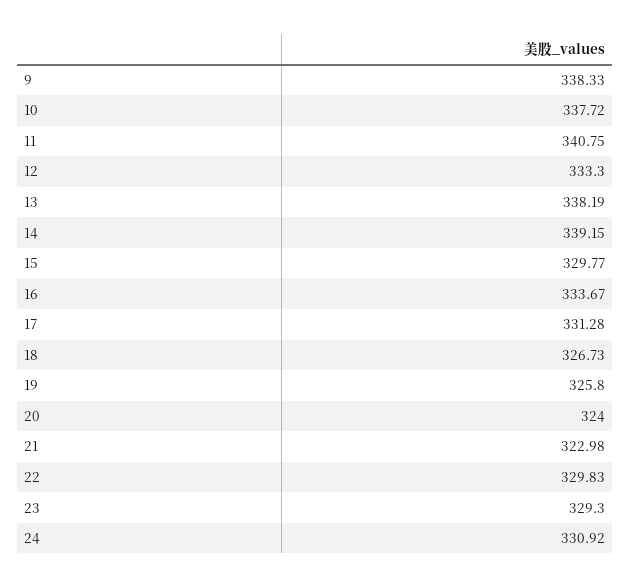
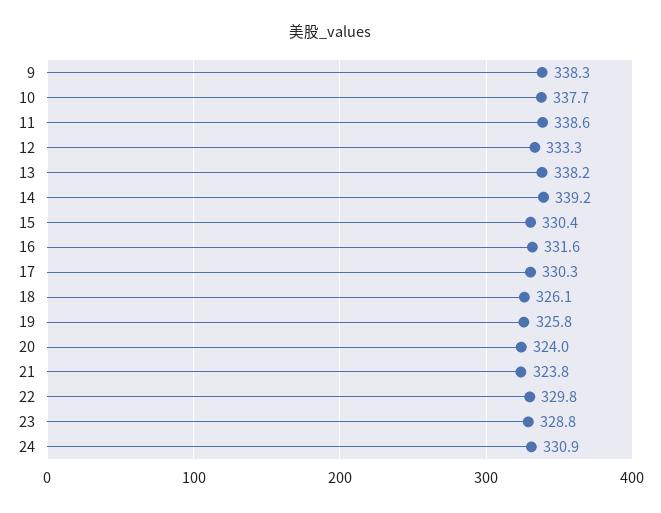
  {
    "9": 338.33,
    "10": 337.72,
-   "11": 340.75,
+   "11": 338.6,
    "12": 333.3,
    "13": 338.19,
    "14": 339.15,
-   "15": 329.77,
+   "15": 330.4,
-   "16": 333.67,
+   "16": 331.6,
-   "17": 331.28,
+   "17": 330.3,
-   "18": 326.73,
+   "18": 326.1,
    "19": 325.8,
    "20": 324,
-   "21": 322.98,
+   "21": 323.8,
    "22": 329.83,
-   "23": 329.3,
+   "23": 328.8,
    "24": 330.92
  }

